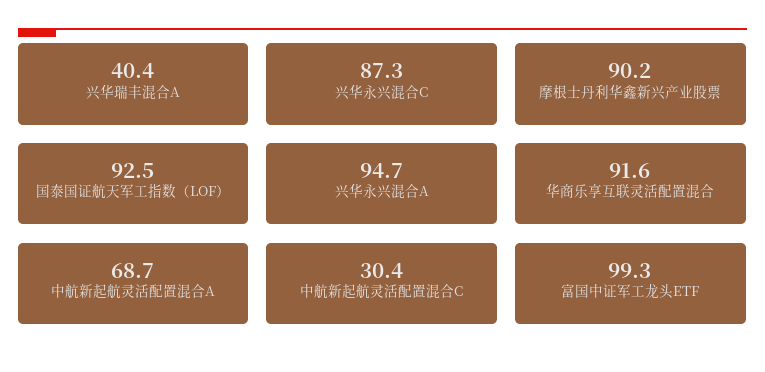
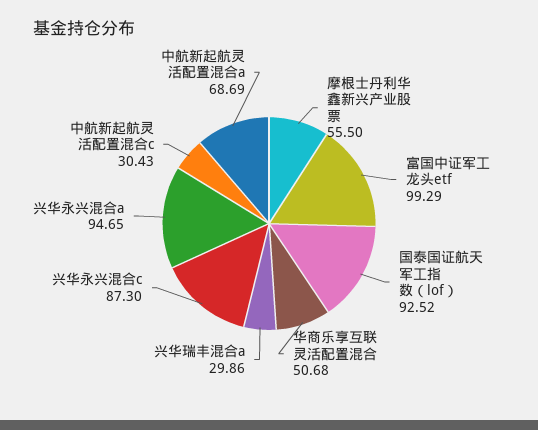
  {
-   "兴华瑞丰混合A": 40.4,
+   "兴华瑞丰混合A": 29.86,
    "兴华永兴混合C": 87.3,
-   "摩根士丹利华鑫新兴产业股票": 90.2,
+   "摩根士丹利华鑫新兴产业股票": 55.5,
    "国泰国证航天军工指数（LOF）": 92.52,
    "兴华永兴混合A": 94.65,
-   "华商乐享互联灵活配置混合": 91.6,
+   "华商乐享互联灵活配置混合": 50.68,
    "中航新起航灵活配置混合A": 68.69,
    "中航新起航灵活配置混合C": 30.43,
    "富国中证军工龙头ETF": 99.29
  }

